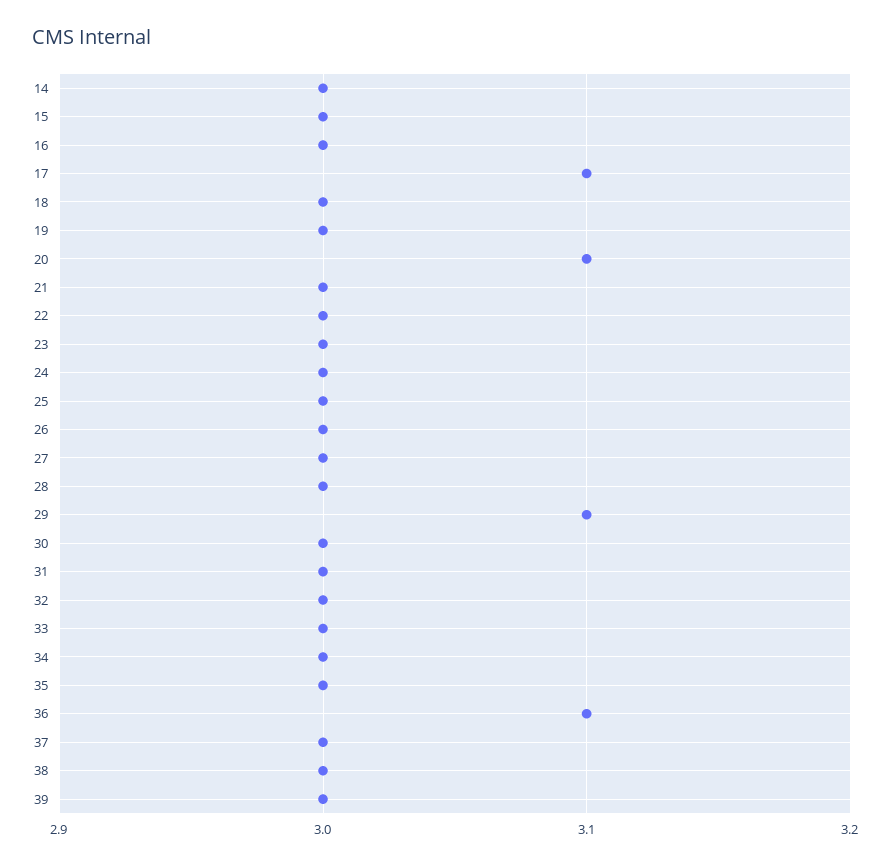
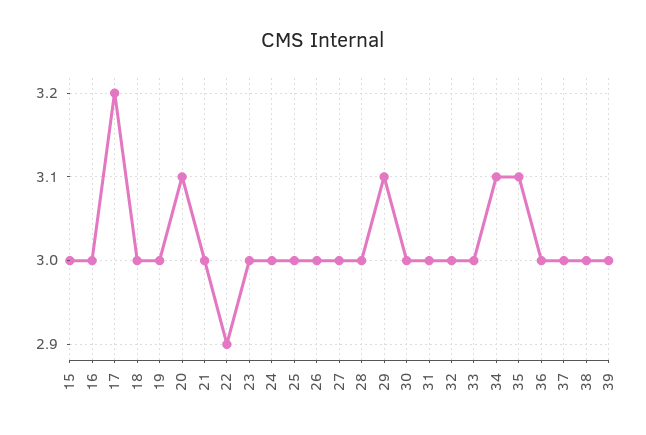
  {
-   "14": 3,
    "15": 3,
    "16": 3,
-   "17": 3.1,
+   "17": 3.2,
    "18": 3,
    "19": 3,
    "20": 3.1,
    "21": 3,
-   "22": 3,
+   "22": 2.9,
    "23": 3,
    "24": 3,
    "25": 3,
    "26": 3,
    "27": 3,
    "28": 3,
    "29": 3.1,
    "30": 3,
    "31": 3,
    "32": 3,
    "33": 3,
-   "34": 3,
+   "34": 3.1,
-   "35": 3,
+   "35": 3.1,
-   "36": 3.1,
+   "36": 3,
    "37": 3,
    "38": 3,
    "39": 3
  }

